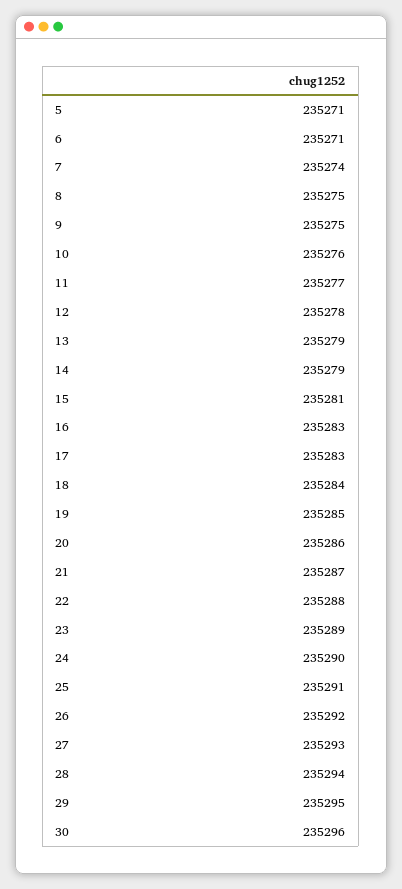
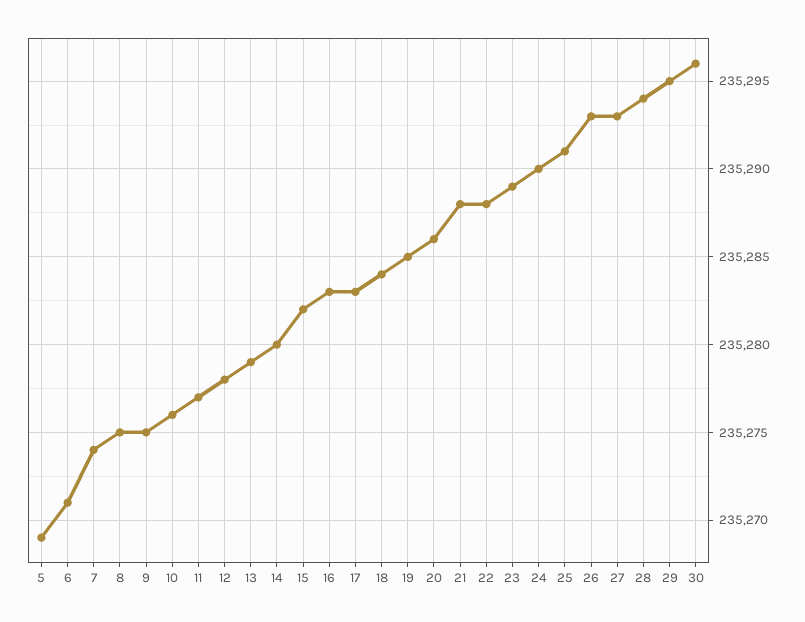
  {
-   "5": 235271,
+   "5": 235269,
    "6": 235271,
    "7": 235274,
    "8": 235275,
    "9": 235275,
    "10": 235276,
    "11": 235277,
    "12": 235278,
    "13": 235279,
-   "14": 235279,
+   "14": 235280,
-   "15": 235281,
+   "15": 235282,
    "16": 235283,
    "17": 235283,
    "18": 235284,
    "19": 235285,
    "20": 235286,
-   "21": 235287,
+   "21": 235288,
    "22": 235288,
    "23": 235289,
    "24": 235290,
    "25": 235291,
-   "26": 235292,
+   "26": 235293,
    "27": 235293,
    "28": 235294,
    "29": 235295,
    "30": 235296
  }

